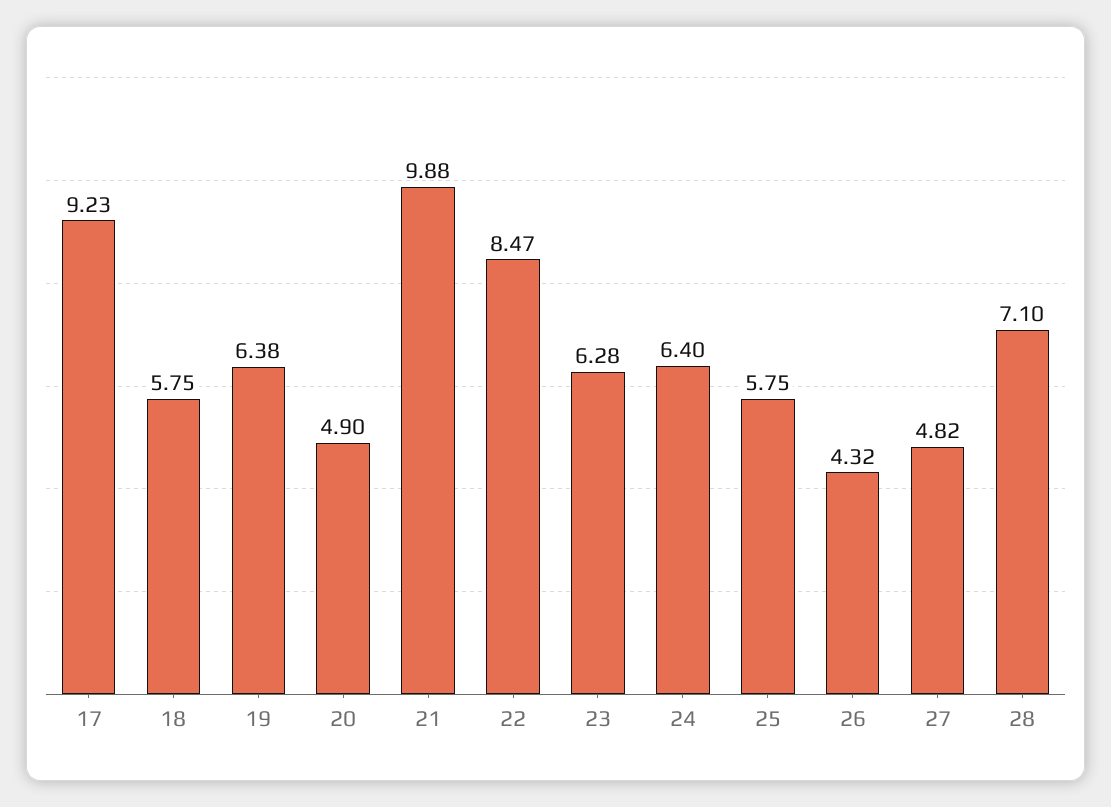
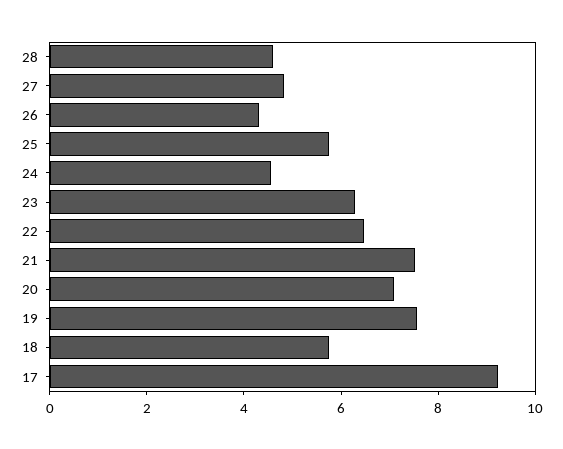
  {
    "17": 9.23,
    "18": 5.75,
-   "19": 6.38,
+   "19": 7.5,
-   "20": 4.9,
+   "20": 7,
-   "21": 9.88,
+   "21": 7.5,
-   "22": 8.47,
+   "22": 6.5,
    "23": 6.28,
-   "24": 6.4,
+   "24": 4.5,
    "25": 5.75,
    "26": 4.32,
    "27": 4.82,
-   "28": 7.1
+   "28": 4.5
  }

